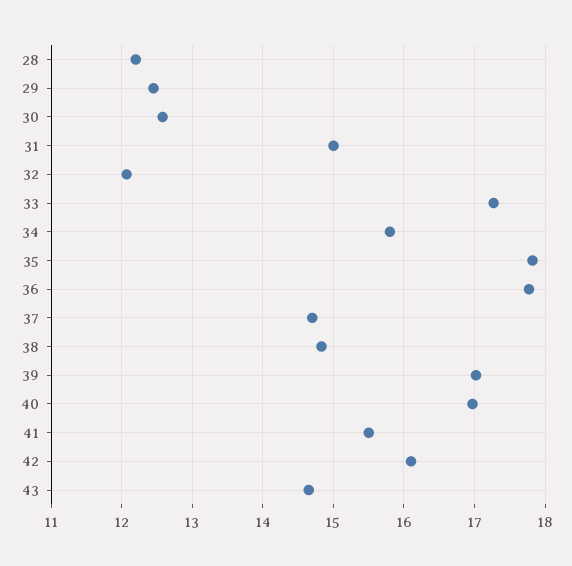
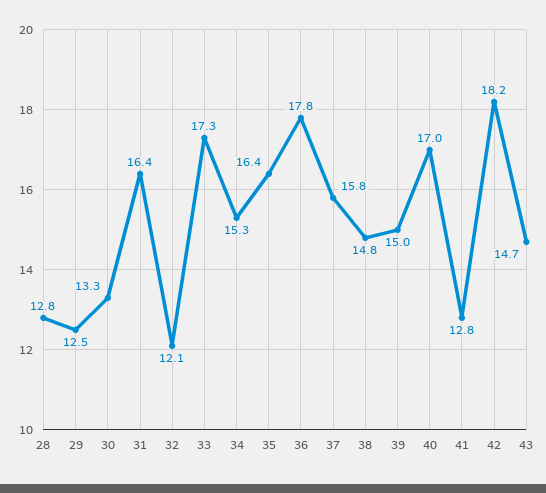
  {
-   "28": 12.2,
+   "28": 12.8,
    "29": 12.5,
-   "30": 12.6,
+   "30": 13.3,
-   "31": 15,
+   "31": 16.4,
    "32": 12.1,
    "33": 17.3,
-   "34": 15.8,
+   "34": 15.3,
-   "35": 17.8,
+   "35": 16.4,
    "36": 17.8,
-   "37": 14.7,
+   "37": 15.8,
    "38": 14.8,
-   "39": 17,
+   "39": 15,
    "40": 17,
-   "41": 15.5,
+   "41": 12.8,
-   "42": 16.1,
+   "42": 18.2,
    "43": 14.7
  }

